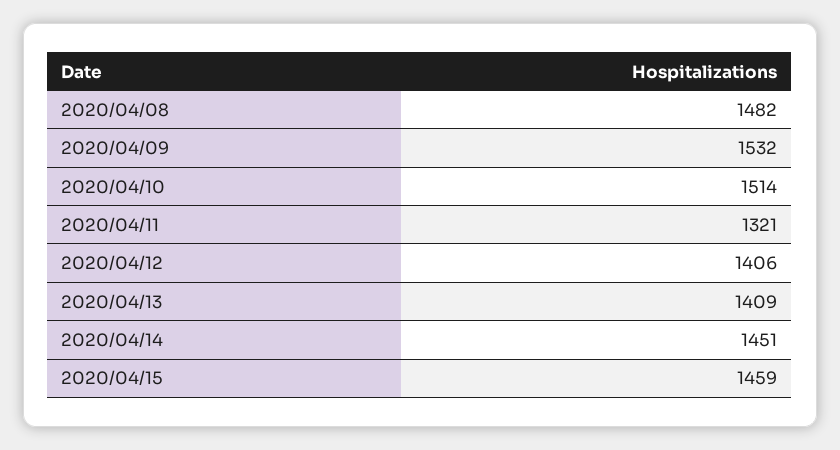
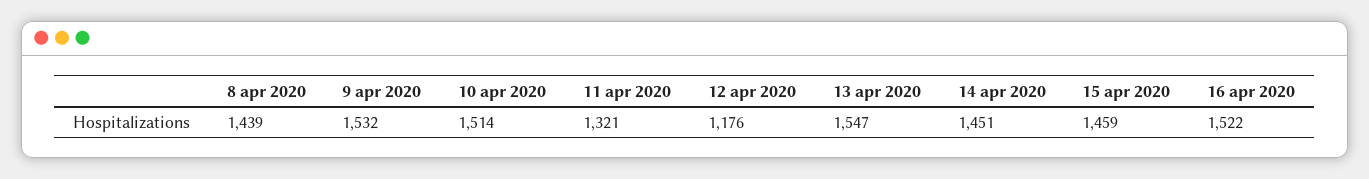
  {
-   "2020/04/08": 1482,
+   "2020/04/08": 1439,
    "2020/04/09": 1532,
    "2020/04/10": 1514,
    "2020/04/11": 1321,
-   "2020/04/12": 1406,
+   "2020/04/12": 1176,
-   "2020/04/13": 1409,
+   "2020/04/13": 1547,
    "2020/04/14": 1451,
-   "2020/04/15": 1459
+   "2020/04/15": 1459,
+   "16 apr 2020": 1522
  }

